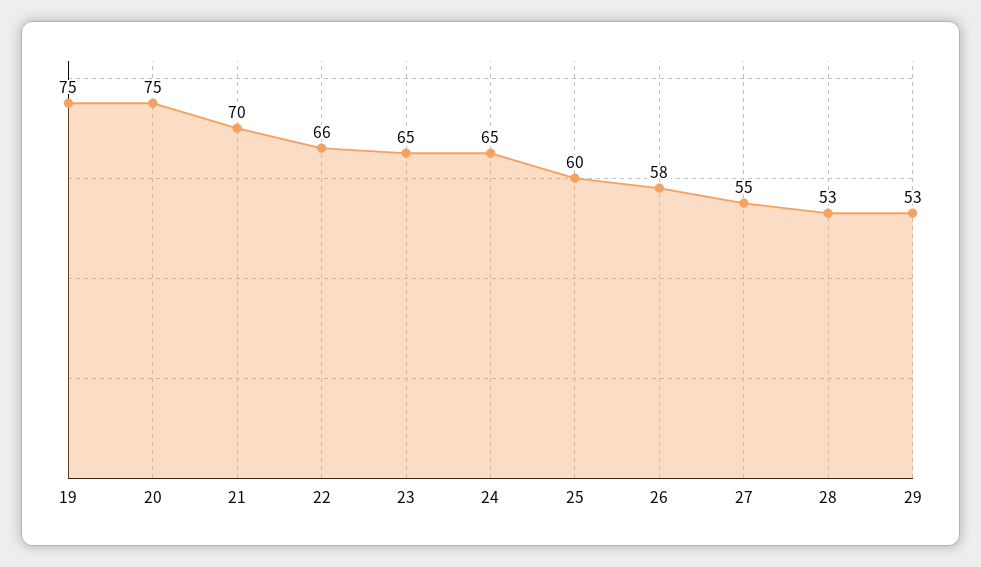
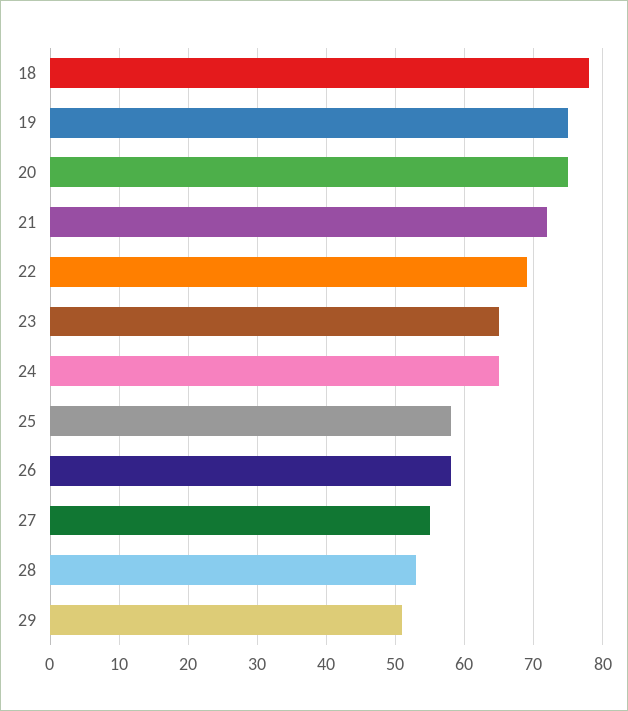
  {
    "19": 75,
    "20": 75,
-   "21": 70,
+   "21": 72,
-   "22": 66,
+   "22": 69,
    "23": 65,
    "24": 65,
-   "25": 60,
+   "25": 58,
    "26": 58,
    "27": 55,
    "28": 53,
-   "29": 53
+   "29": 51,
+   "18": 78
  }

